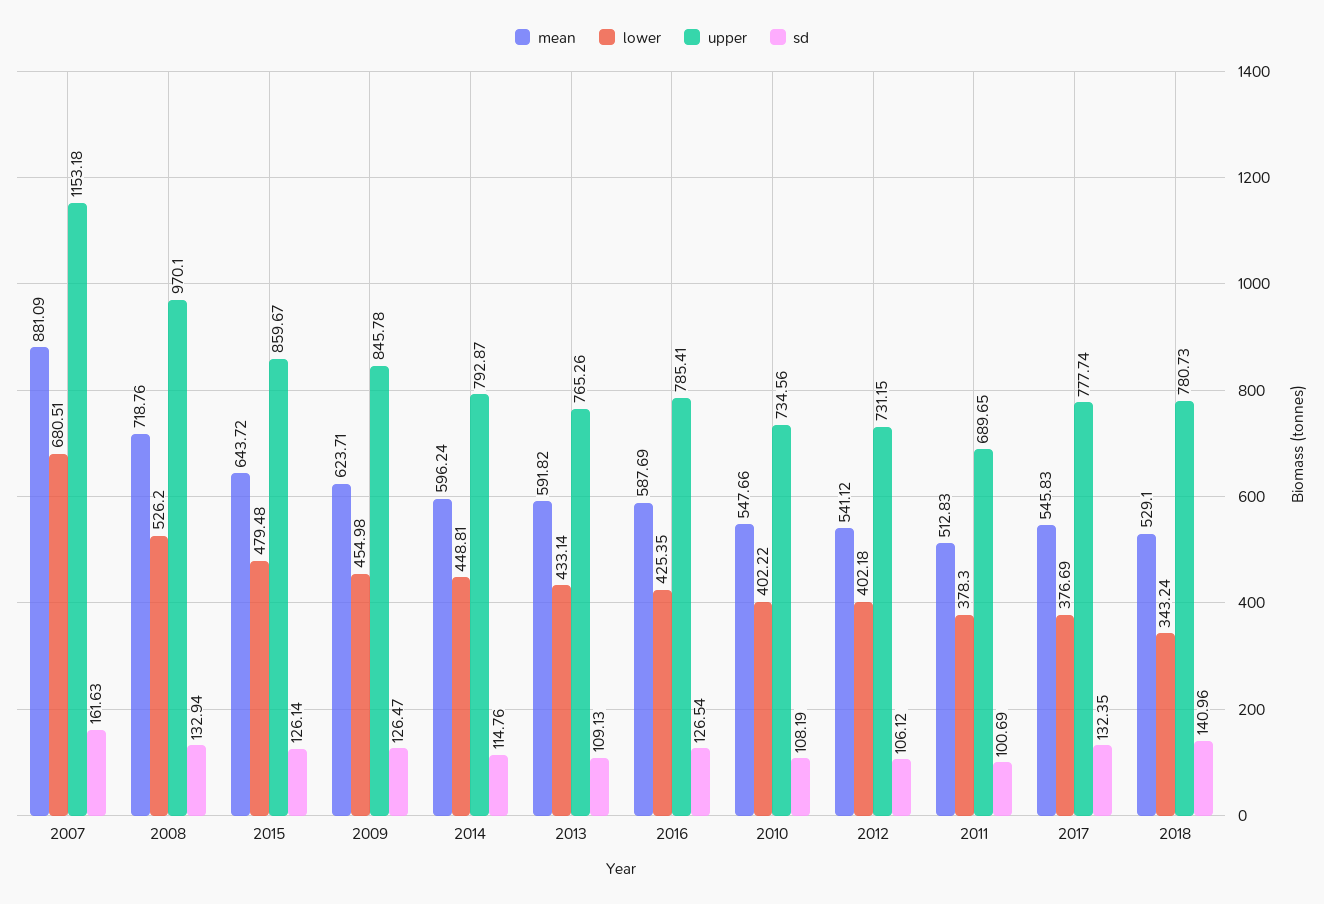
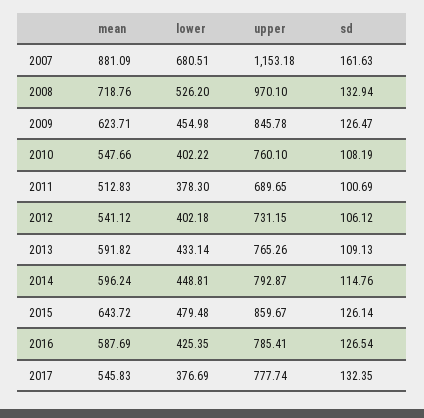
  {
    "mean": {
      "2007": 881.09,
      "2008": 718.76,
      "2015": 643.72,
      "2009": 623.71,
      "2014": 596.24,
      "2013": 591.82,
      "2016": 587.69,
      "2010": 547.66,
      "2012": 541.12,
      "2011": 512.83,
-     "2017": 545.83,
+     "2017": 545.83
-     "2018": 529.1
    },
    "lower": {
      "2007": 680.51,
      "2008": 526.2,
      "2015": 479.48,
      "2009": 454.98,
      "2014": 448.81,
      "2013": 433.14,
      "2016": 425.35,
      "2010": 402.22,
      "2012": 402.18,
      "2011": 378.3,
-     "2017": 376.69,
+     "2017": 376.69
-     "2018": 343.24
    },
    "upper": {
      "2007": 1153.18,
      "2008": 970.1,
      "2015": 859.67,
      "2009": 845.78,
      "2014": 792.87,
      "2013": 765.26,
      "2016": 785.41,
-     "2010": 734.56,
+     "2010": 760.1,
      "2012": 731.15,
      "2011": 689.65,
-     "2017": 777.74,
+     "2017": 777.74
-     "2018": 780.73
    },
    "sd": {
      "2007": 161.63,
      "2008": 132.94,
      "2015": 126.14,
      "2009": 126.47,
      "2014": 114.76,
      "2013": 109.13,
      "2016": 126.54,
      "2010": 108.19,
      "2012": 106.12,
      "2011": 100.69,
-     "2017": 132.35,
+     "2017": 132.35
-     "2018": 140.96
    }
  }

